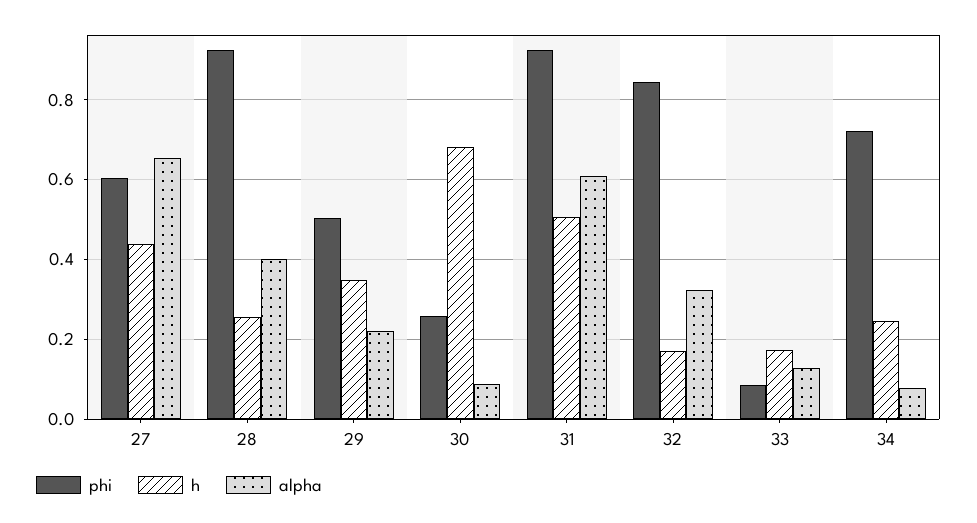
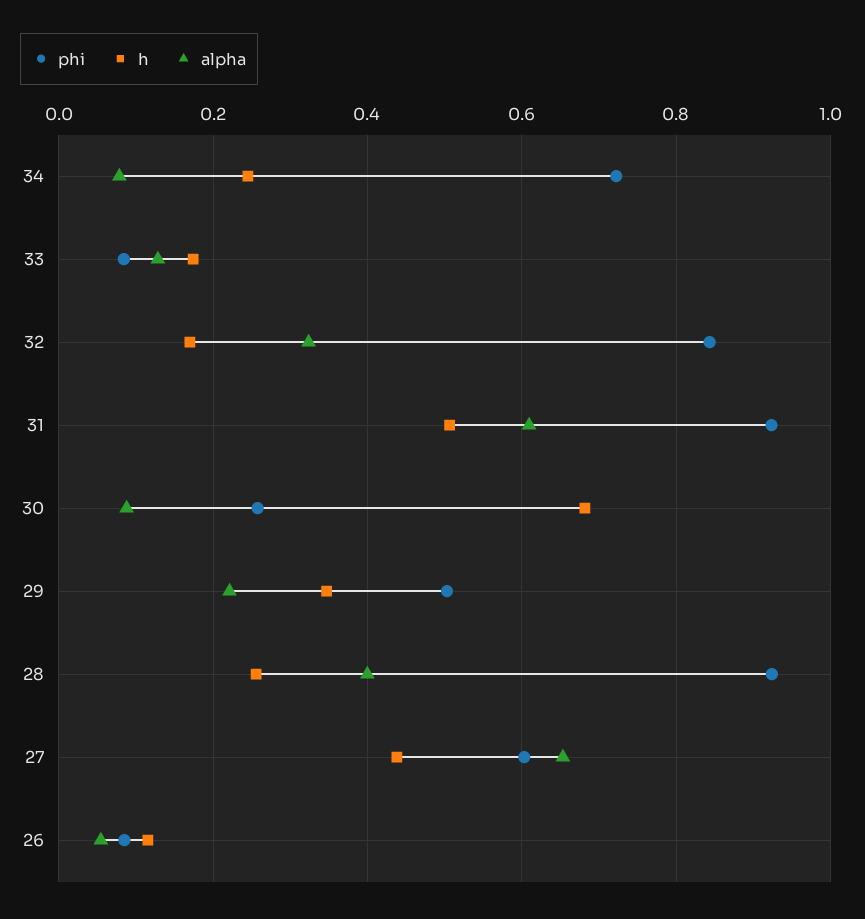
  {
    "phi": {
      "27": 0.6,
      "28": 0.92,
      "29": 0.5,
      "30": 0.26,
      "31": 0.92,
      "32": 0.84,
      "33": 0.08,
-     "34": 0.72
+     "34": 0.72,
+     "26": 0.08
    },
    "h": {
      "27": 0.44,
      "28": 0.26,
      "29": 0.34,
      "30": 0.68,
      "31": 0.5,
      "32": 0.16,
      "33": 0.18,
-     "34": 0.24
+     "34": 0.24,
+     "26": 0.12
    },
    "alpha": {
      "27": 0.66,
      "28": 0.4,
      "29": 0.22,
      "30": 0.08,
      "31": 0.6,
      "32": 0.32,
      "33": 0.12,
-     "34": 0.08
+     "34": 0.08,
+     "26": 0.06
    }
  }

